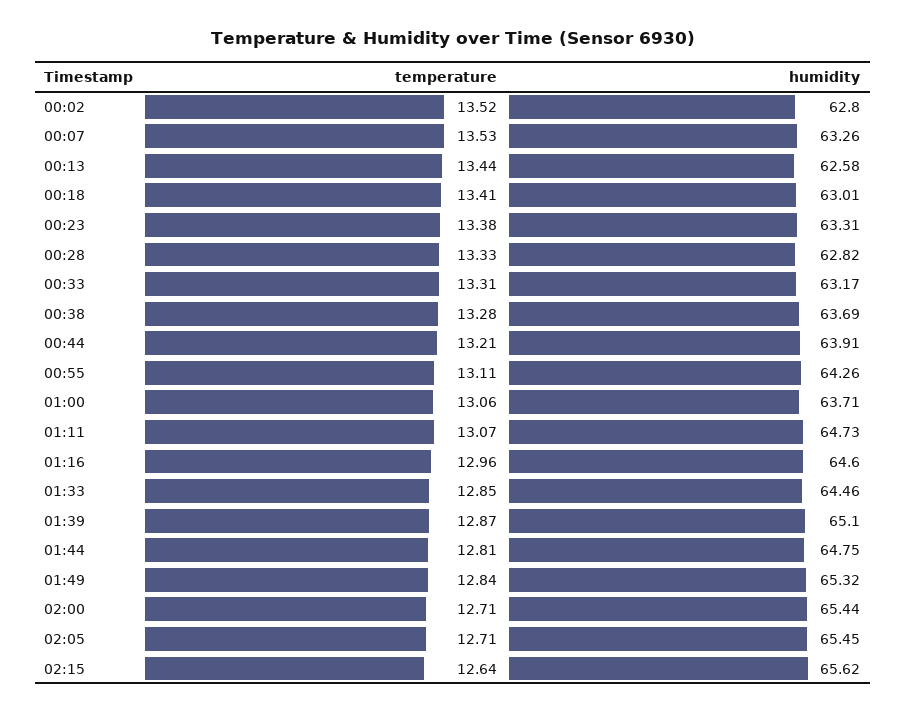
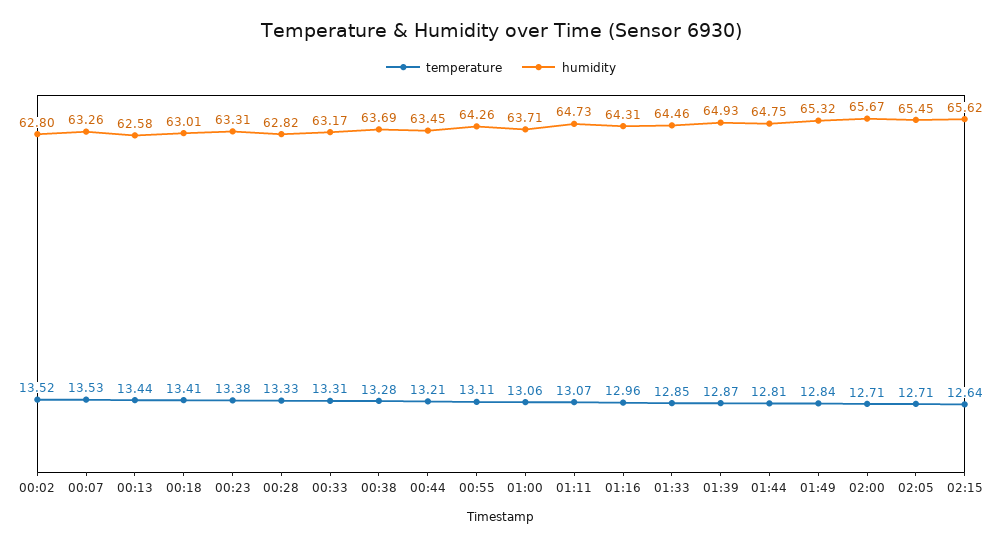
  {
    "temperature": {
      "00:02": 13.52,
      "00:07": 13.53,
      "00:13": 13.44,
      "00:18": 13.41,
      "00:23": 13.38,
      "00:28": 13.33,
      "00:33": 13.31,
      "00:38": 13.28,
      "00:44": 13.21,
      "00:55": 13.11,
      "01:00": 13.06,
      "01:11": 13.07,
      "01:16": 12.96,
      "01:33": 12.85,
      "01:39": 12.87,
      "01:44": 12.81,
      "01:49": 12.84,
      "02:00": 12.71,
      "02:05": 12.71,
      "02:15": 12.64
    },
    "humidity": {
      "00:02": 62.8,
      "00:07": 63.26,
      "00:13": 62.58,
      "00:18": 63.01,
      "00:23": 63.31,
      "00:28": 62.82,
      "00:33": 63.17,
      "00:38": 63.69,
-     "00:44": 63.91,
+     "00:44": 63.45,
      "00:55": 64.26,
      "01:00": 63.71,
      "01:11": 64.73,
-     "01:16": 64.6,
+     "01:16": 64.31,
      "01:33": 64.46,
-     "01:39": 65.1,
+     "01:39": 64.93,
      "01:44": 64.75,
      "01:49": 65.32,
-     "02:00": 65.44,
+     "02:00": 65.67,
      "02:05": 65.45,
      "02:15": 65.62
    }
  }

